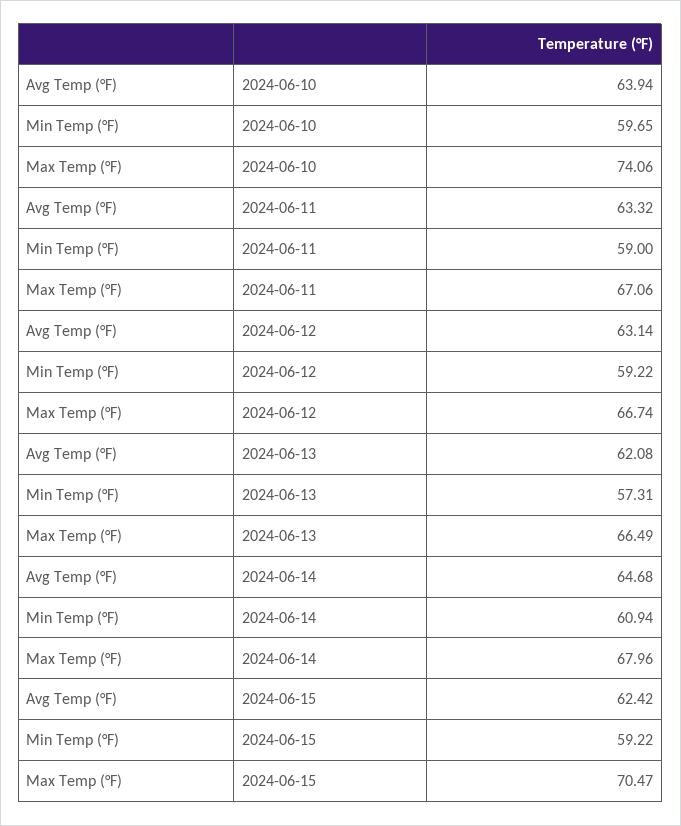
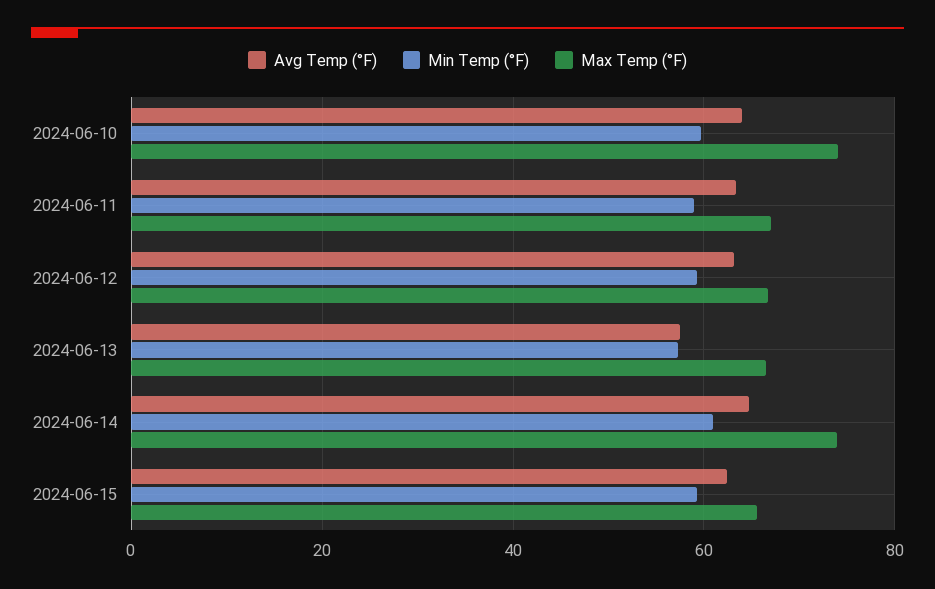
  {
    "Avg Temp (°F)": {
      "2024-06-10": 63.94,
      "2024-06-11": 63.32,
      "2024-06-12": 63.14,
-     "2024-06-13": 62.08,
+     "2024-06-13": 58,
      "2024-06-14": 64.68,
      "2024-06-15": 62.42
    },
    "Min Temp (°F)": {
      "2024-06-10": 59.65,
      "2024-06-11": 59,
      "2024-06-12": 59.22,
      "2024-06-13": 57.31,
      "2024-06-14": 60.94,
      "2024-06-15": 59.22
    },
    "Max Temp (°F)": {
      "2024-06-10": 74.06,
      "2024-06-11": 67.06,
      "2024-06-12": 66.74,
      "2024-06-13": 66.49,
-     "2024-06-14": 67.96,
+     "2024-06-14": 74,
-     "2024-06-15": 70.47
+     "2024-06-15": 66
    }
  }

